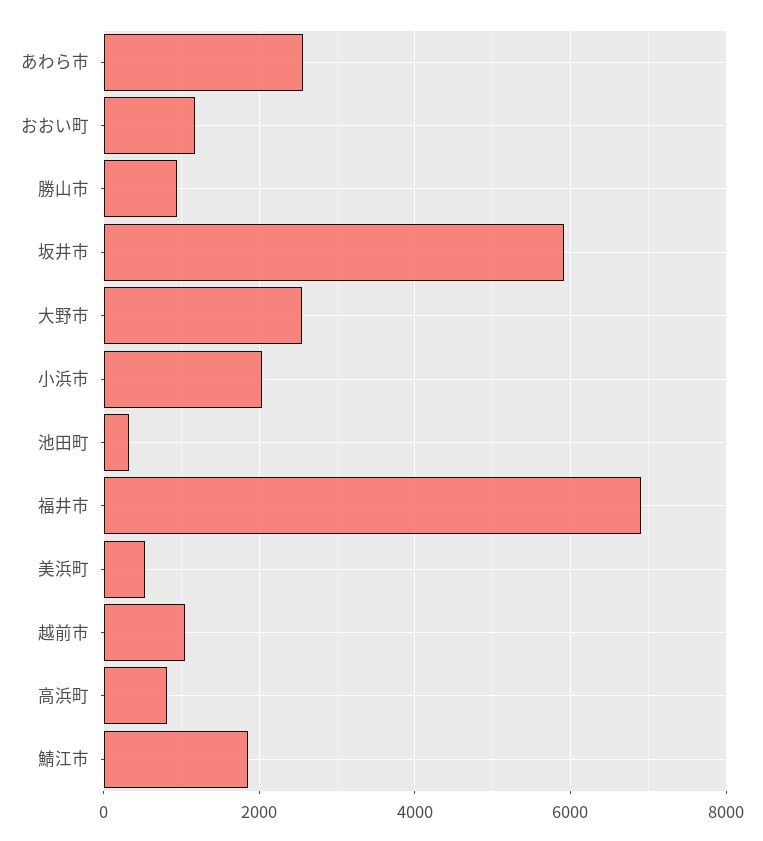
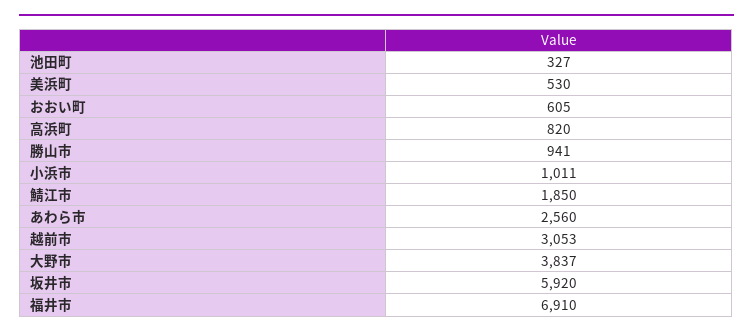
  {
    "あわら市": 2560,
-   "おおい町": 1200,
+   "おおい町": 605,
    "勝山市": 941,
    "坂井市": 5920,
-   "大野市": 2600,
+   "大野市": 3837,
-   "小浜市": 2000,
+   "小浜市": 1011,
    "池田町": 327,
    "福井市": 6910,
    "美浜町": 530,
-   "越前市": 1000,
+   "越前市": 3053,
    "高浜町": 820,
    "鯖江市": 1850
  }

